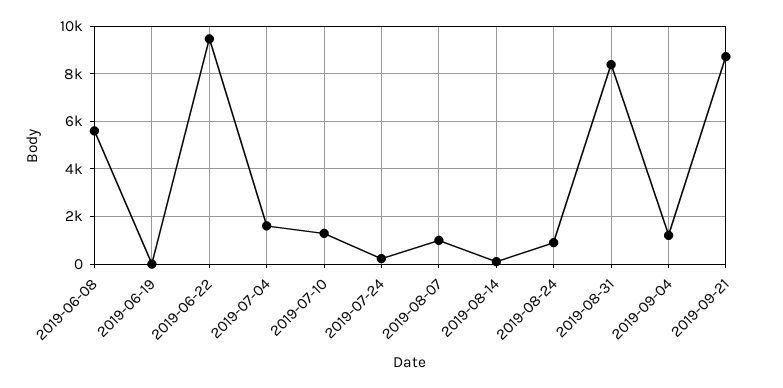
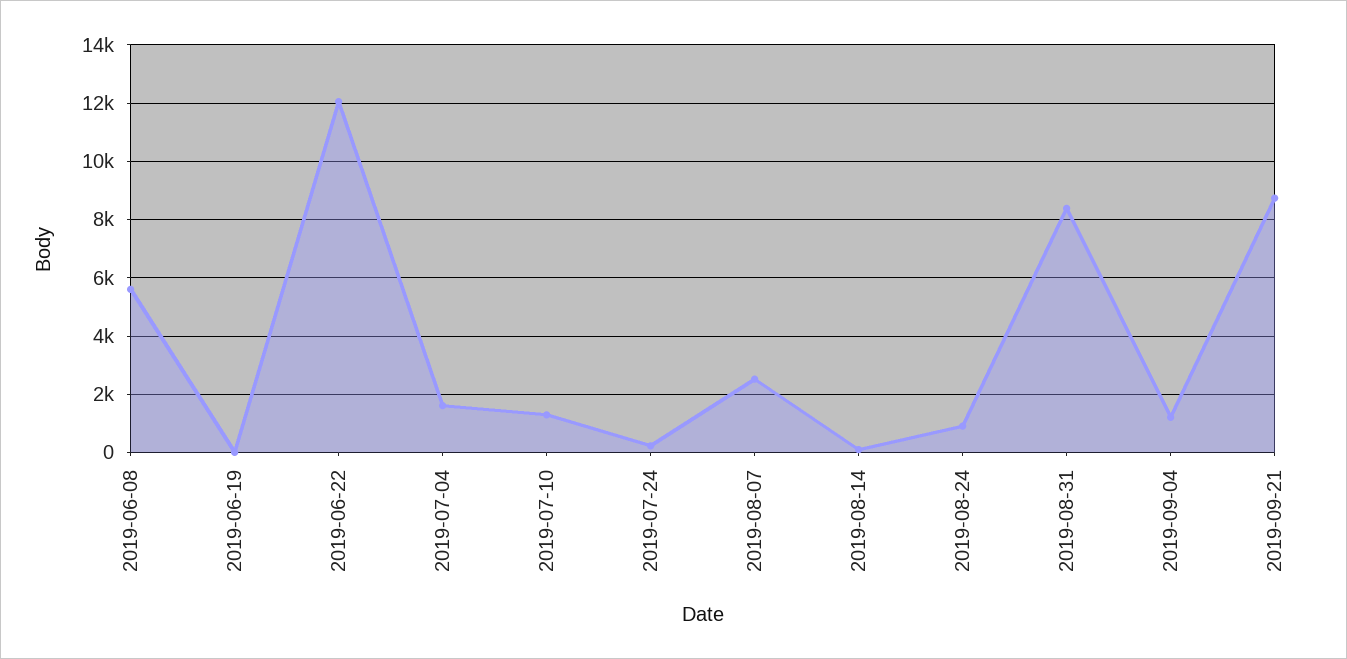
  {
    "2019-06-08": 5500,
    "2019-06-19": 0,
-   "2019-06-22": 9500,
+   "2019-06-22": 12000,
    "2019-07-04": 1500,
    "2019-07-10": 1250,
    "2019-07-24": 250,
-   "2019-08-07": 1000,
+   "2019-08-07": 2500,
    "2019-08-14": 0,
    "2019-08-24": 1000,
    "2019-08-31": 8500,
    "2019-09-04": 1250,
    "2019-09-21": 8750
  }

